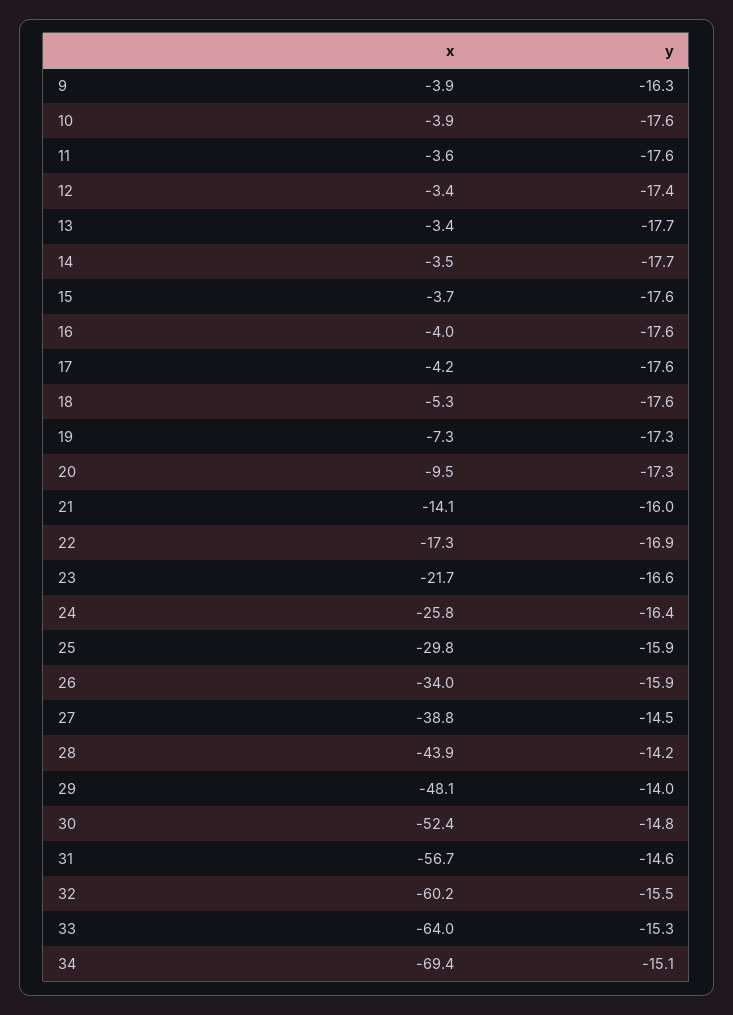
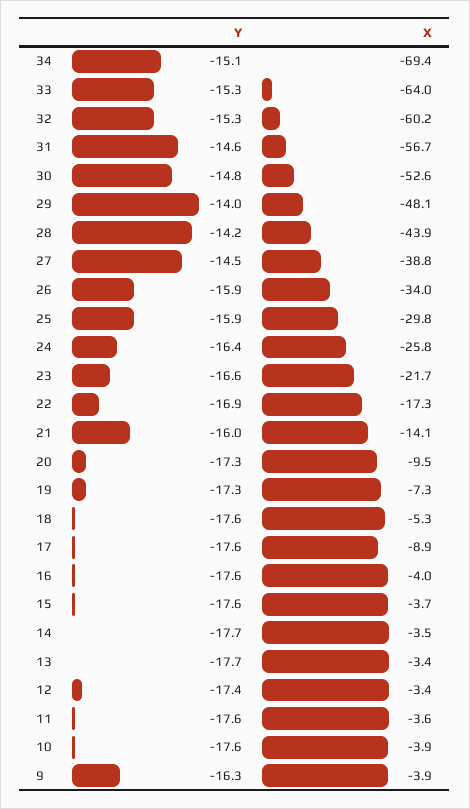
  {
    "x": {
      "9": -3.9,
      "10": -3.9,
      "11": -3.6,
      "12": -3.4,
      "13": -3.4,
      "14": -3.5,
      "15": -3.7,
      "16": -4,
-     "17": -4.2,
+     "17": -8.9,
      "18": -5.3,
      "19": -7.3,
      "20": -9.5,
      "21": -14.1,
      "22": -17.3,
      "23": -21.7,
      "24": -25.8,
      "25": -29.8,
      "26": -34,
      "27": -38.8,
      "28": -43.9,
      "29": -48.1,
-     "30": -52.4,
+     "30": -52.6,
      "31": -56.7,
      "32": -60.2,
      "33": -64,
      "34": -69.4
    },
    "y": {
      "9": -16.3,
      "10": -17.6,
      "11": -17.6,
      "12": -17.4,
      "13": -17.7,
      "14": -17.7,
      "15": -17.6,
      "16": -17.6,
      "17": -17.6,
      "18": -17.6,
      "19": -17.3,
      "20": -17.3,
      "21": -16,
      "22": -16.9,
      "23": -16.6,
      "24": -16.4,
      "25": -15.9,
      "26": -15.9,
      "27": -14.5,
      "28": -14.2,
      "29": -14,
      "30": -14.8,
      "31": -14.6,
-     "32": -15.5,
+     "32": -15.3,
      "33": -15.3,
      "34": -15.1
    }
  }

